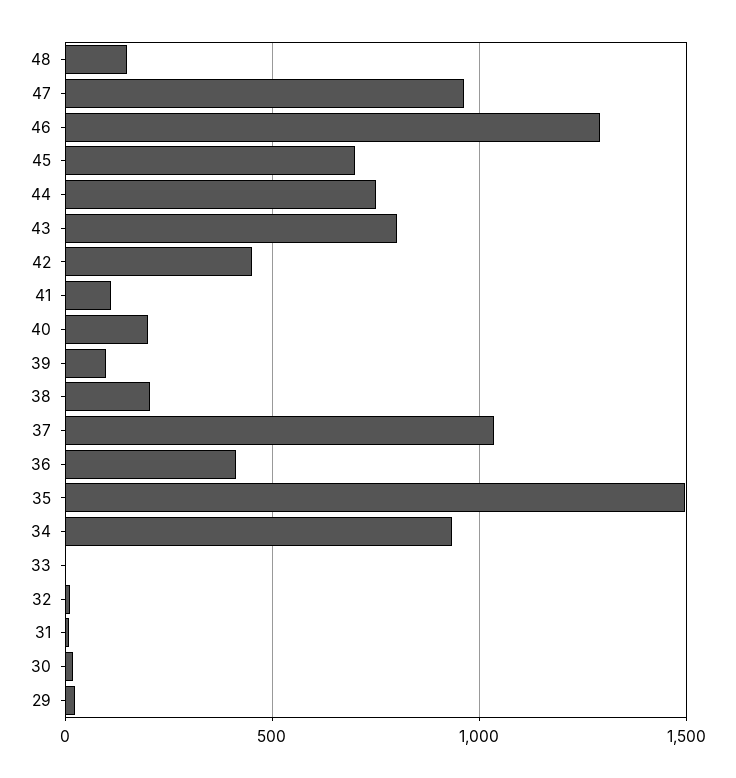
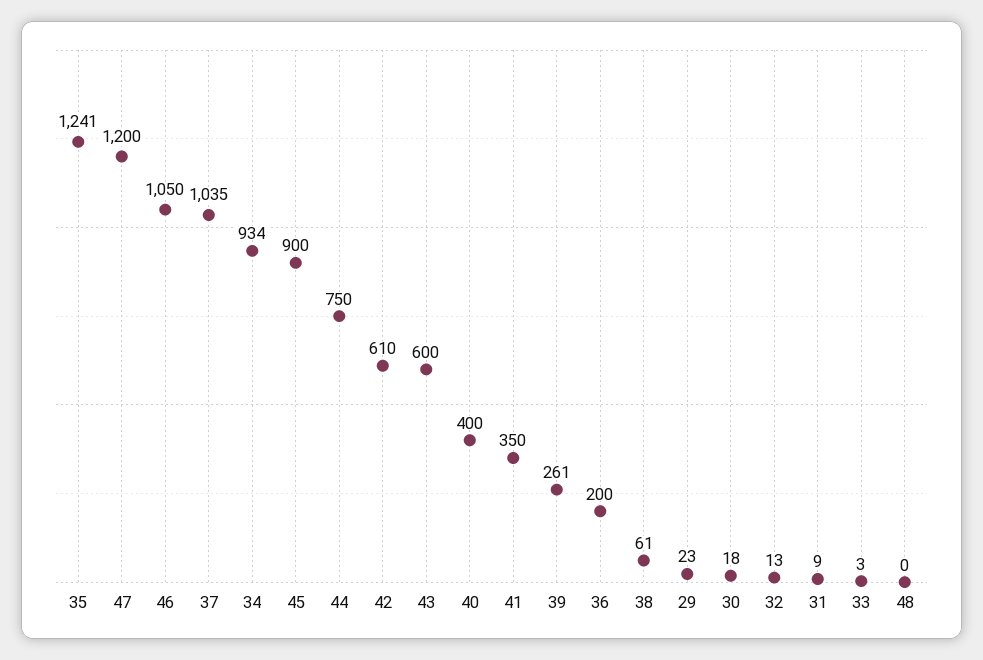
  {
-   "48": 150,
+   "48": 0,
-   "47": 950,
+   "47": 1200,
-   "46": 1300,
+   "46": 1050,
-   "45": 700,
+   "45": 900,
    "44": 750,
-   "43": 800,
+   "43": 600,
-   "42": 450,
+   "42": 610,
-   "41": 100,
+   "41": 350,
-   "40": 200,
+   "40": 400,
-   "39": 100,
+   "39": 261,
-   "38": 200,
+   "38": 61,
    "37": 1035,
-   "36": 400,
+   "36": 200,
-   "35": 1500,
+   "35": 1241,
    "34": 934,
    "33": 3,
    "32": 13,
    "31": 9,
    "30": 18,
    "29": 23
  }

